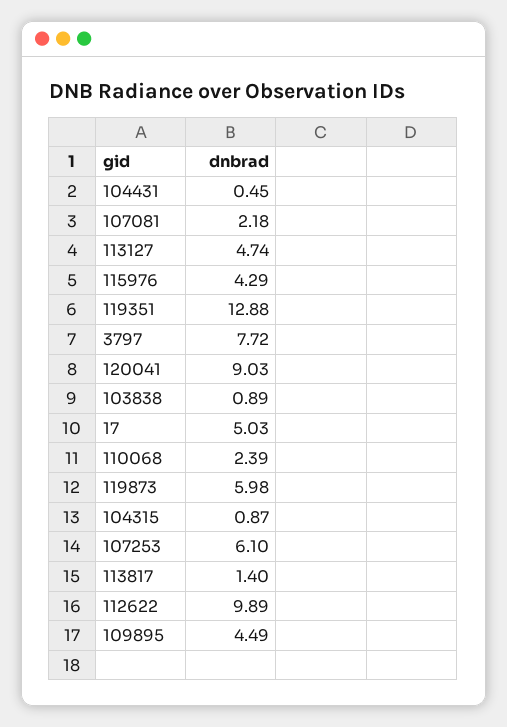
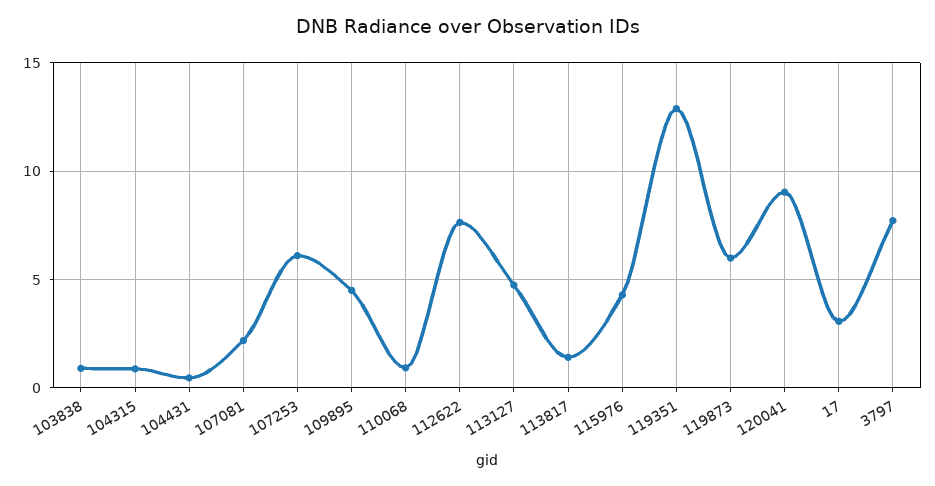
  {
    "104431": 0.45,
    "107081": 2.18,
    "113127": 4.74,
    "115976": 4.29,
    "119351": 12.88,
    "3797": 7.72,
    "120041": 9.03,
    "103838": 0.89,
-   "17": 5.03,
+   "17": 3,
-   "110068": 2.39,
+   "110068": 1,
    "119873": 5.98,
    "104315": 0.87,
    "107253": 6.1,
    "113817": 1.4,
-   "112622": 9.89,
+   "112622": 7.5,
    "109895": 4.49
  }

